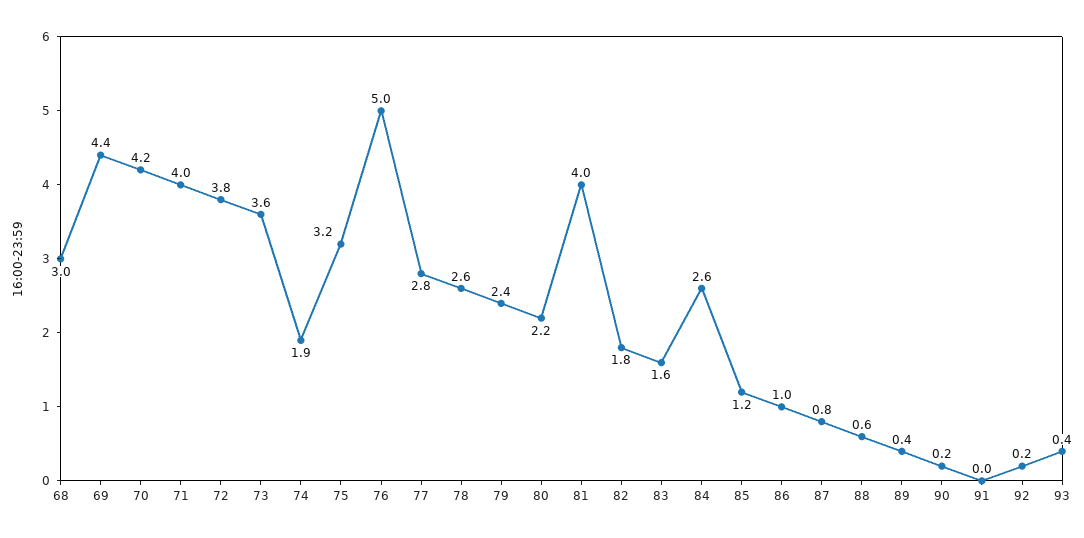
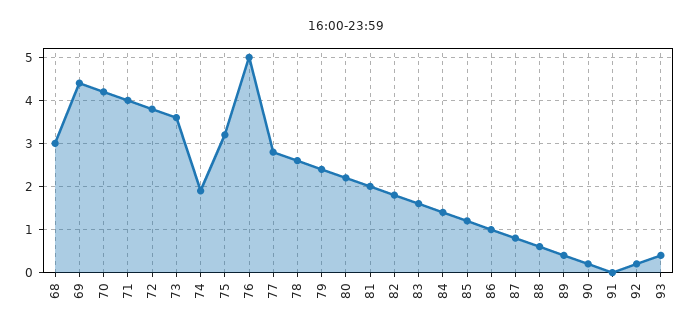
  {
    "68": 3,
    "69": 4.4,
    "70": 4.2,
    "71": 4,
    "72": 3.8,
    "73": 3.6,
    "74": 1.9,
    "75": 3.2,
    "76": 5,
    "77": 2.8,
    "78": 2.6,
    "79": 2.4,
    "80": 2.2,
-   "81": 4,
+   "81": 2,
    "82": 1.8,
    "83": 1.6,
-   "84": 2.6,
+   "84": 1.5,
    "85": 1.2,
    "86": 1,
    "87": 0.8,
    "88": 0.6,
    "89": 0.4,
    "90": 0.2,
    "91": 0,
    "92": 0.2,
    "93": 0.4
  }

